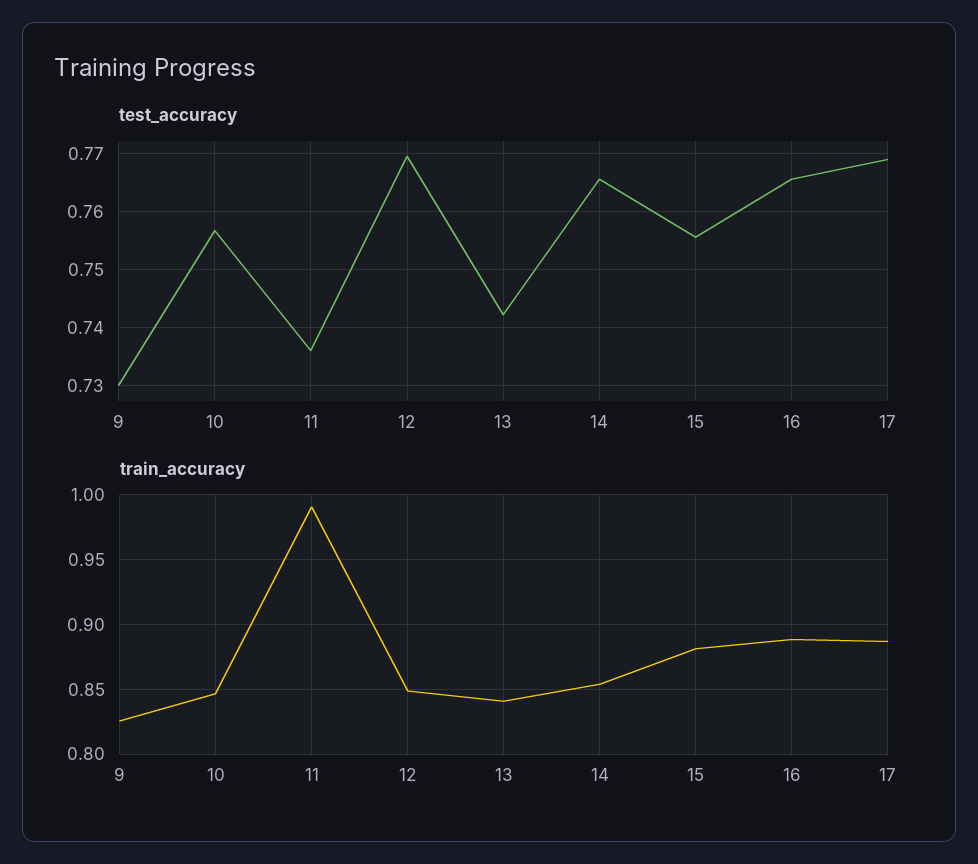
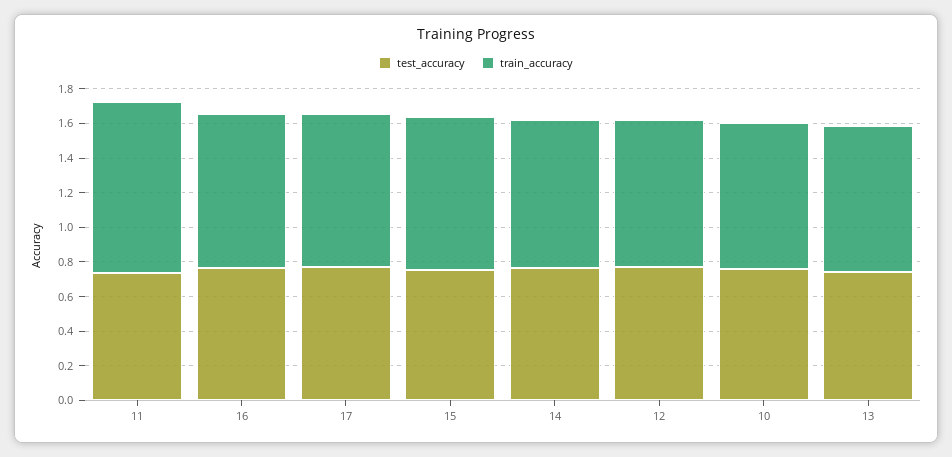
  {
    "test_accuracy": {
-     "9": 0.73,
      "10": 0.756,
      "11": 0.736,
      "12": 0.77,
      "13": 0.742,
      "14": 0.766,
      "15": 0.756,
      "16": 0.766,
      "17": 0.77
    },
    "train_accuracy": {
-     "9": 0.825,
      "10": 0.845,
      "11": 0.99,
      "12": 0.85,
      "13": 0.84,
      "14": 0.855,
      "15": 0.88,
      "16": 0.89,
      "17": 0.885
    }
  }

